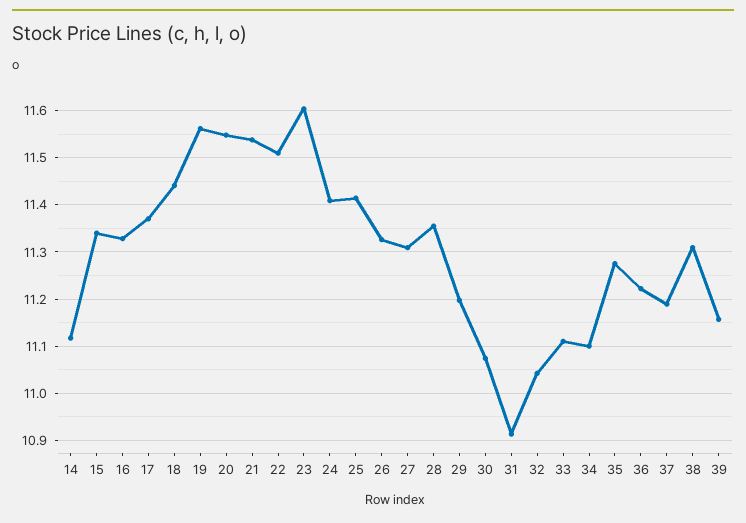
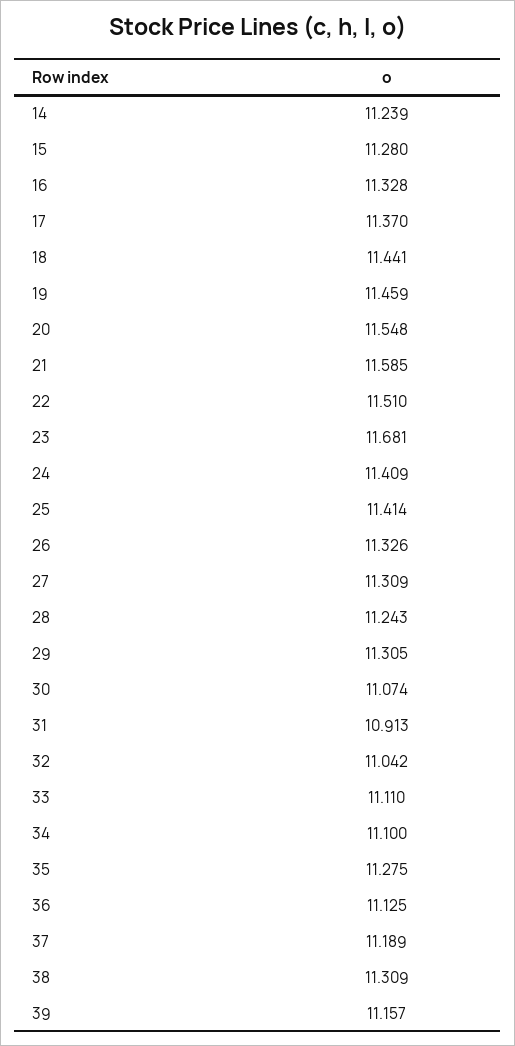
  {
-   "14": 11.12,
+   "14": 11.239,
-   "15": 11.34,
+   "15": 11.28,
    "16": 11.328,
    "17": 11.37,
    "18": 11.441,
-   "19": 11.56,
+   "19": 11.459,
    "20": 11.548,
-   "21": 11.54,
+   "21": 11.585,
    "22": 11.51,
-   "23": 11.6,
+   "23": 11.681,
    "24": 11.409,
    "25": 11.414,
    "26": 11.326,
    "27": 11.309,
-   "28": 11.36,
+   "28": 11.243,
-   "29": 11.2,
+   "29": 11.305,
    "30": 11.074,
    "31": 10.913,
    "32": 11.042,
    "33": 11.11,
    "34": 11.1,
    "35": 11.275,
-   "36": 11.22,
+   "36": 11.125,
    "37": 11.189,
    "38": 11.309,
    "39": 11.157
  }

